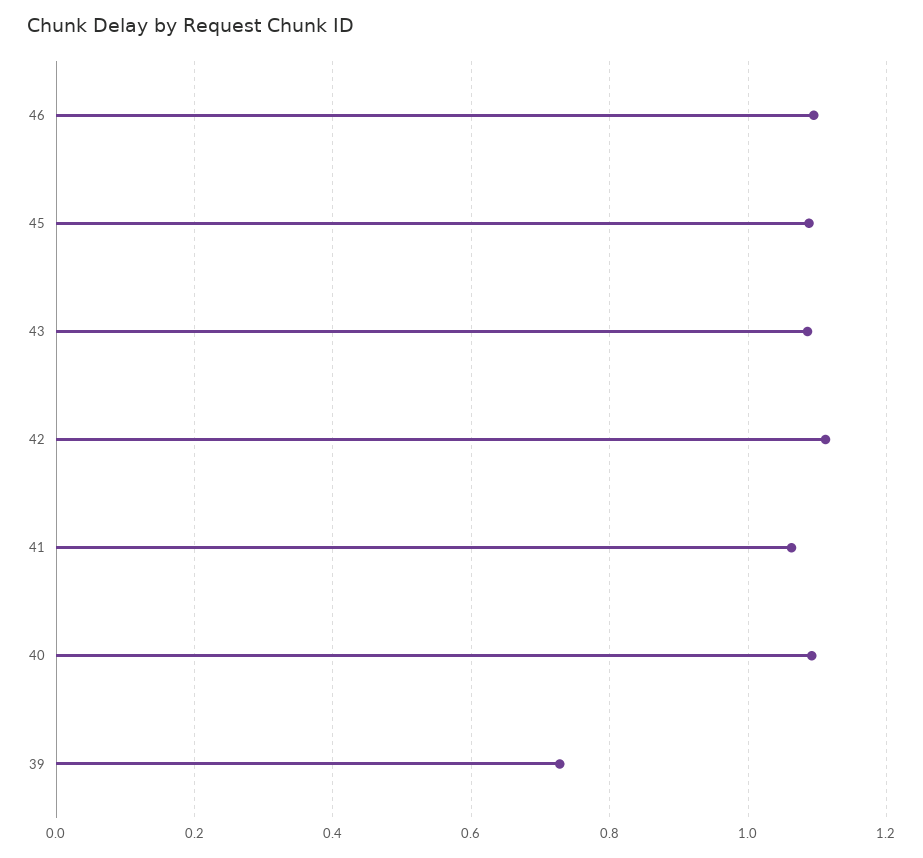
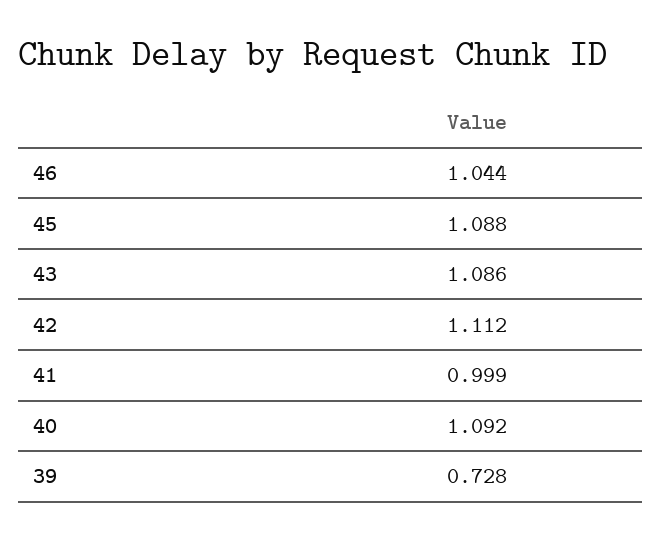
  {
-   "46": 1.1,
+   "46": 1.044,
    "45": 1.088,
    "43": 1.086,
    "42": 1.112,
-   "41": 1.06,
+   "41": 0.999,
    "40": 1.092,
    "39": 0.728
  }

